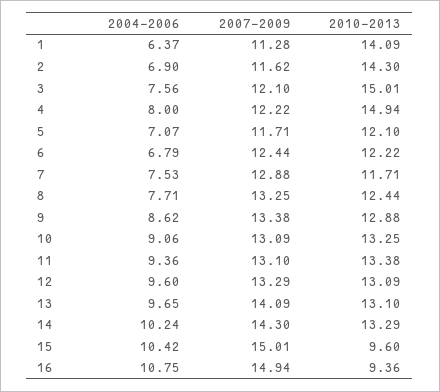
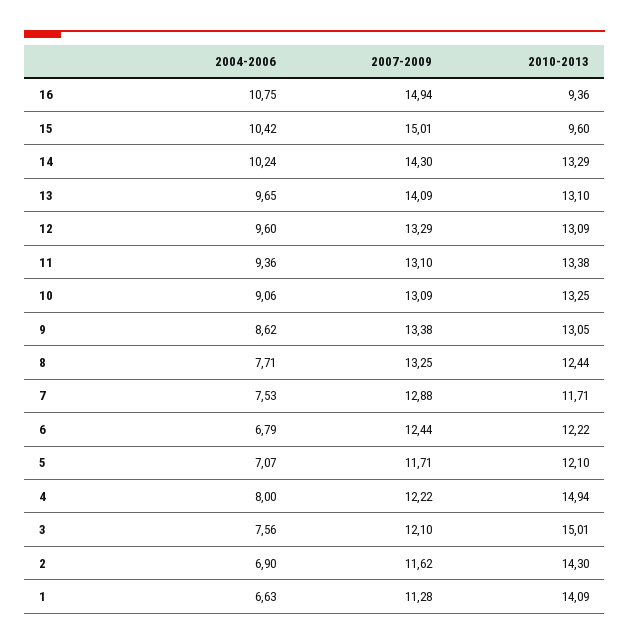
  {
    "2004-2006": {
-     "1": 6.37,
+     "1": 6.63,
      "2": 6.9,
      "3": 7.56,
      "4": 8,
      "5": 7.07,
      "6": 6.79,
      "7": 7.53,
      "8": 7.71,
      "9": 8.62,
      "10": 9.06,
      "11": 9.36,
      "12": 9.6,
      "13": 9.65,
      "14": 10.24,
      "15": 10.42,
      "16": 10.75
    },
    "2007-2009": {
      "1": 11.28,
      "2": 11.62,
      "3": 12.1,
      "4": 12.22,
      "5": 11.71,
      "6": 12.44,
      "7": 12.88,
      "8": 13.25,
      "9": 13.38,
      "10": 13.09,
      "11": 13.1,
      "12": 13.29,
      "13": 14.09,
      "14": 14.3,
      "15": 15.01,
      "16": 14.94
    },
    "2010-2013": {
      "1": 14.09,
      "2": 14.3,
      "3": 15.01,
      "4": 14.94,
      "5": 12.1,
      "6": 12.22,
      "7": 11.71,
      "8": 12.44,
-     "9": 12.88,
+     "9": 13.05,
      "10": 13.25,
      "11": 13.38,
      "12": 13.09,
      "13": 13.1,
      "14": 13.29,
      "15": 9.6,
      "16": 9.36
    }
  }

